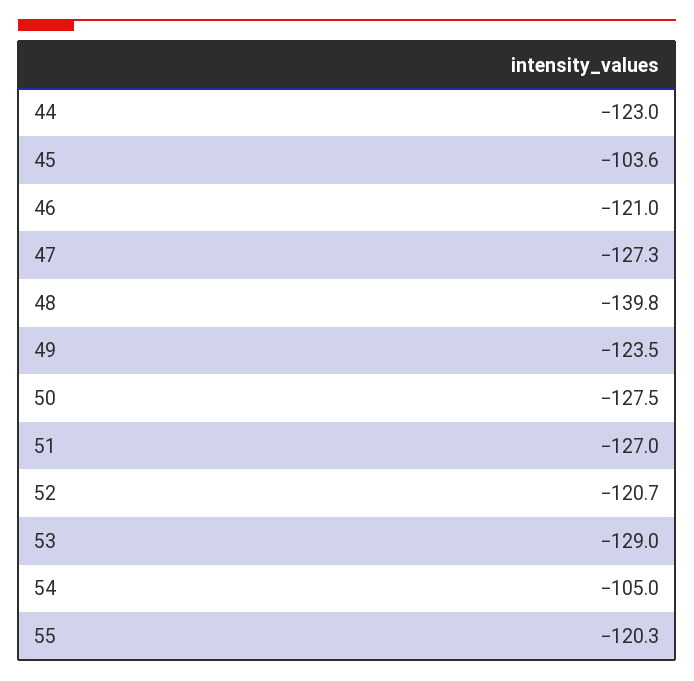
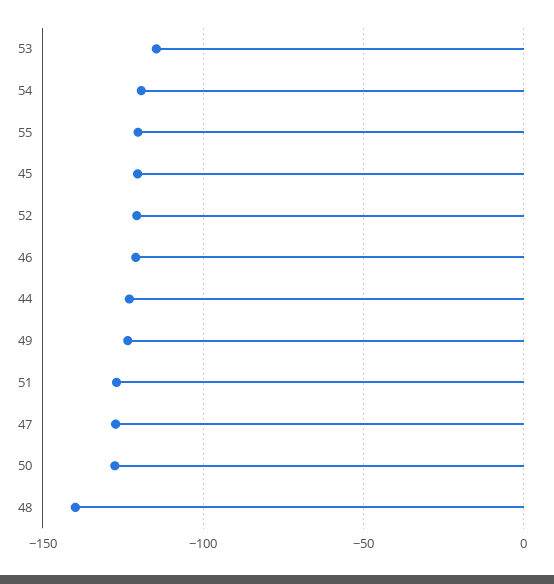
  {
    "44": -123,
-   "45": -103.6,
+   "45": -120,
    "46": -121,
    "47": -127.3,
    "48": -139.8,
    "49": -123.5,
    "50": -127.5,
    "51": -127,
    "52": -120.7,
-   "53": -129,
+   "53": -115,
-   "54": -105,
+   "54": -120,
    "55": -120.3
  }

